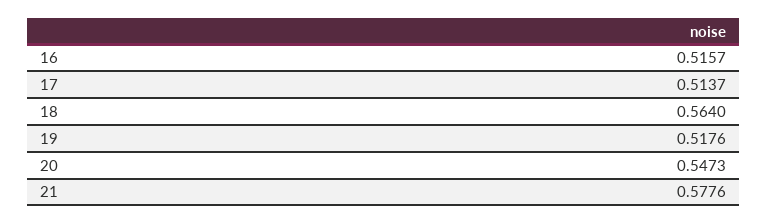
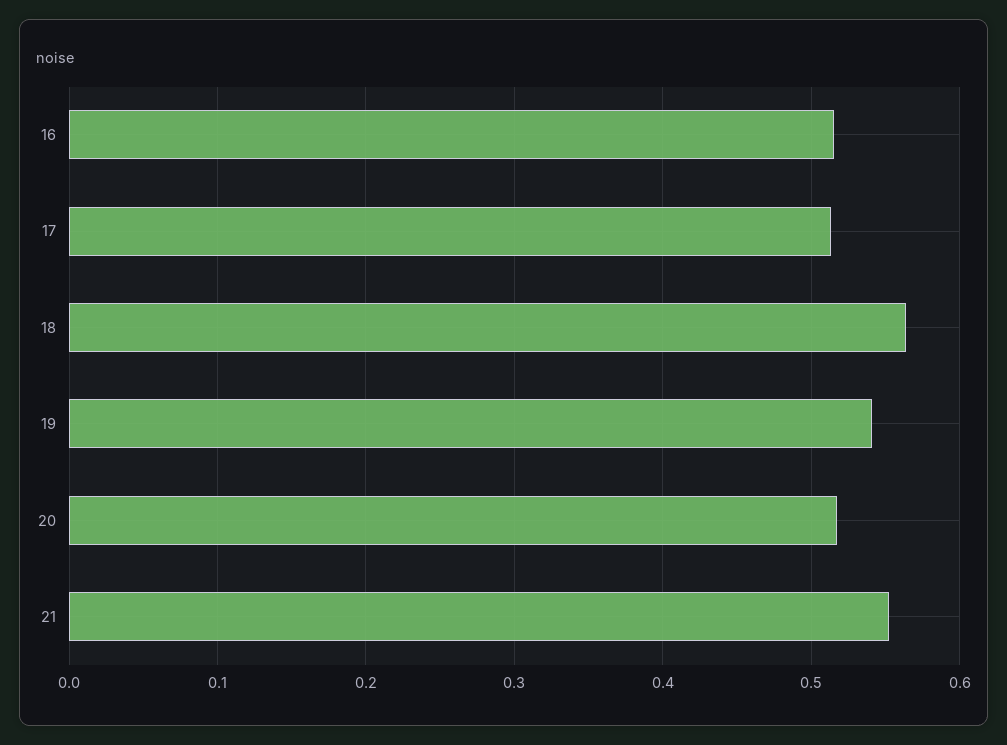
  {
    "16": 0.5157,
    "17": 0.5137,
    "18": 0.564,
-   "19": 0.5176,
+   "19": 0.54,
-   "20": 0.5473,
+   "20": 0.52,
-   "21": 0.5776
+   "21": 0.55
  }

